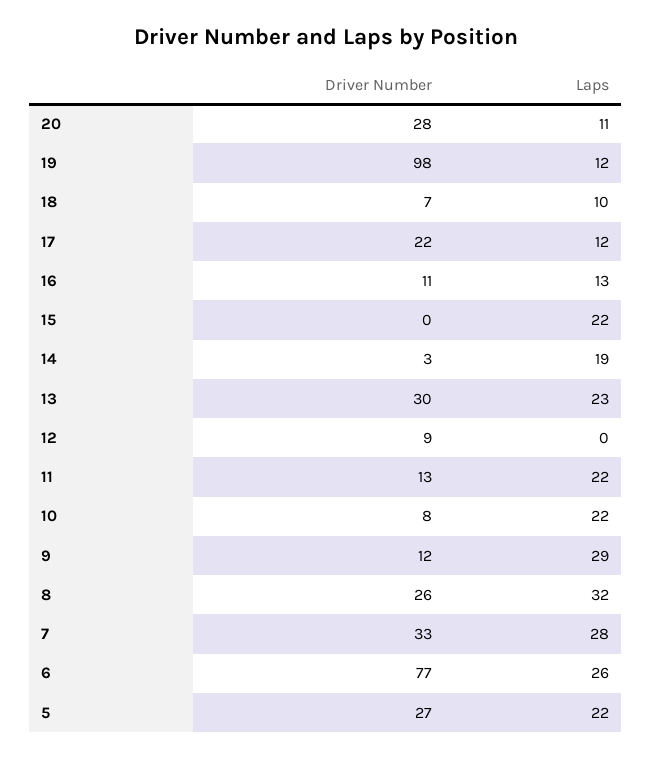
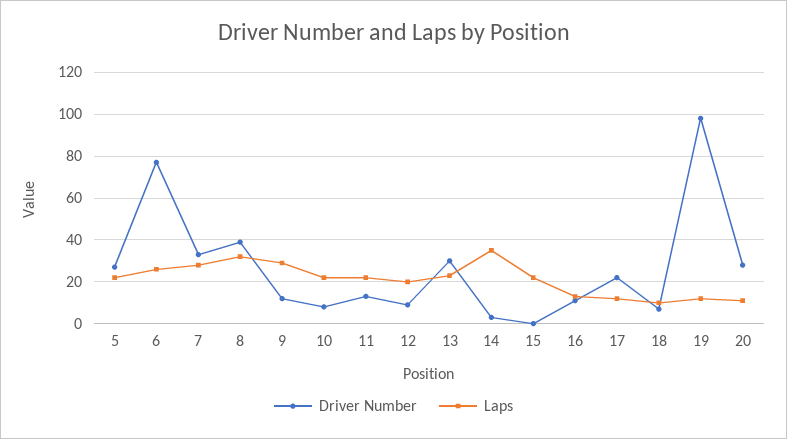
  {
    "Driver Number": {
      "20": 28,
      "19": 98,
      "18": 7,
      "17": 22,
      "16": 11,
      "15": 0,
      "14": 3,
      "13": 30,
      "12": 9,
      "11": 13,
      "10": 8,
      "9": 12,
-     "8": 26,
+     "8": 40,
      "7": 33,
      "6": 77,
      "5": 27
    },
    "Laps": {
      "20": 11,
      "19": 12,
      "18": 10,
      "17": 12,
      "16": 13,
      "15": 22,
-     "14": 19,
+     "14": 35,
      "13": 23,
-     "12": 0,
+     "12": 20,
      "11": 22,
      "10": 22,
      "9": 29,
      "8": 32,
      "7": 28,
      "6": 26,
      "5": 22
    }
  }

